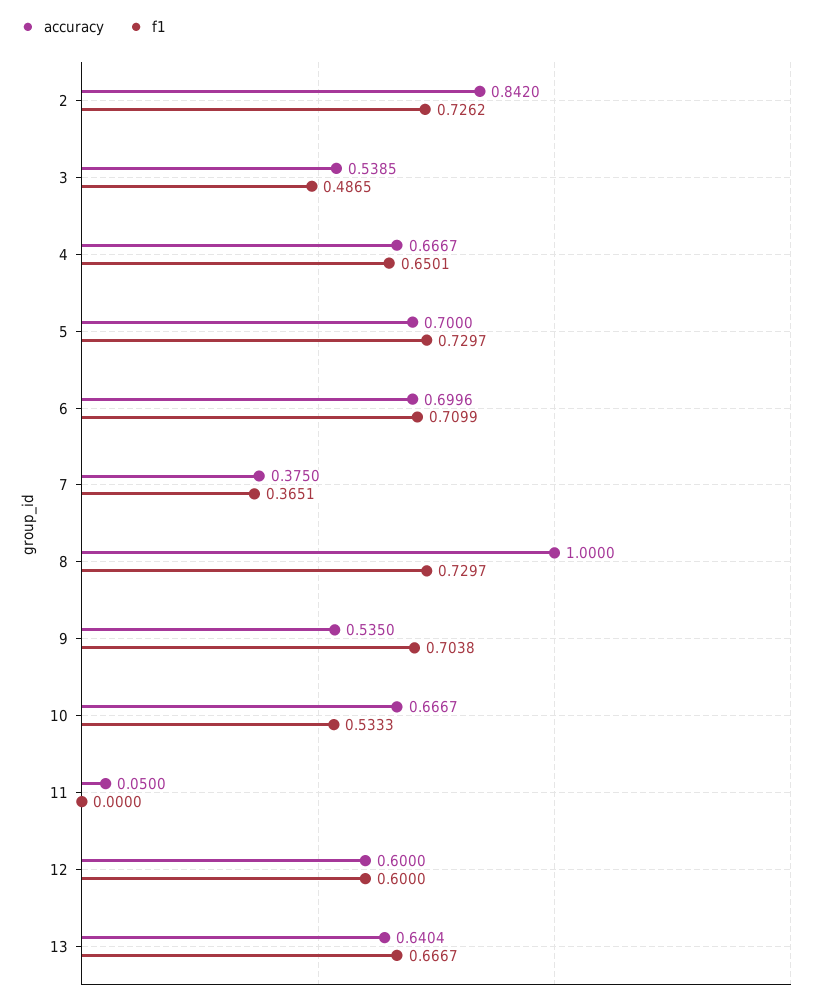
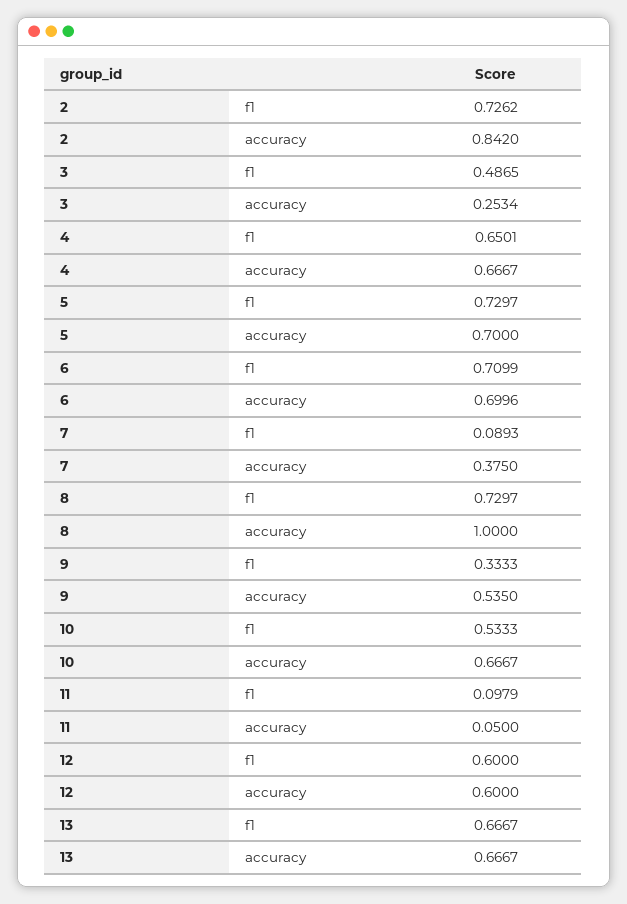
  {
    "accuracy": {
      "2": 0.842,
-     "3": 0.5385,
+     "3": 0.2534,
      "4": 0.6667,
      "5": 0.7,
      "6": 0.6996,
      "7": 0.375,
      "8": 1,
      "9": 0.535,
      "10": 0.6667,
      "11": 0.05,
      "12": 0.6,
-     "13": 0.6404
+     "13": 0.6667
    },
    "f1": {
      "2": 0.7262,
      "3": 0.4865,
      "4": 0.6501,
      "5": 0.7297,
      "6": 0.7099,
-     "7": 0.3651,
+     "7": 0.0893,
      "8": 0.7297,
-     "9": 0.7038,
+     "9": 0.3333,
      "10": 0.5333,
-     "11": 0,
+     "11": 0.0979,
      "12": 0.6,
      "13": 0.6667
    }
  }

